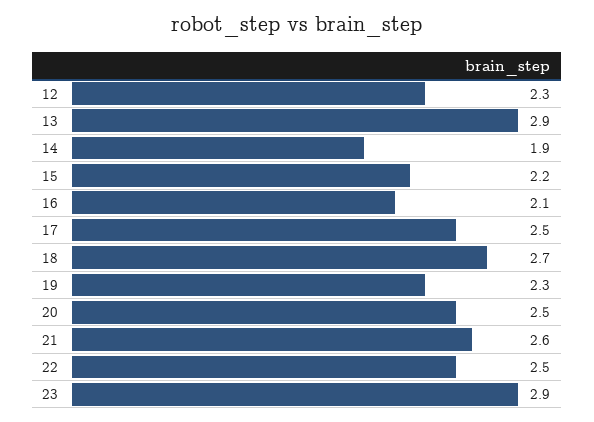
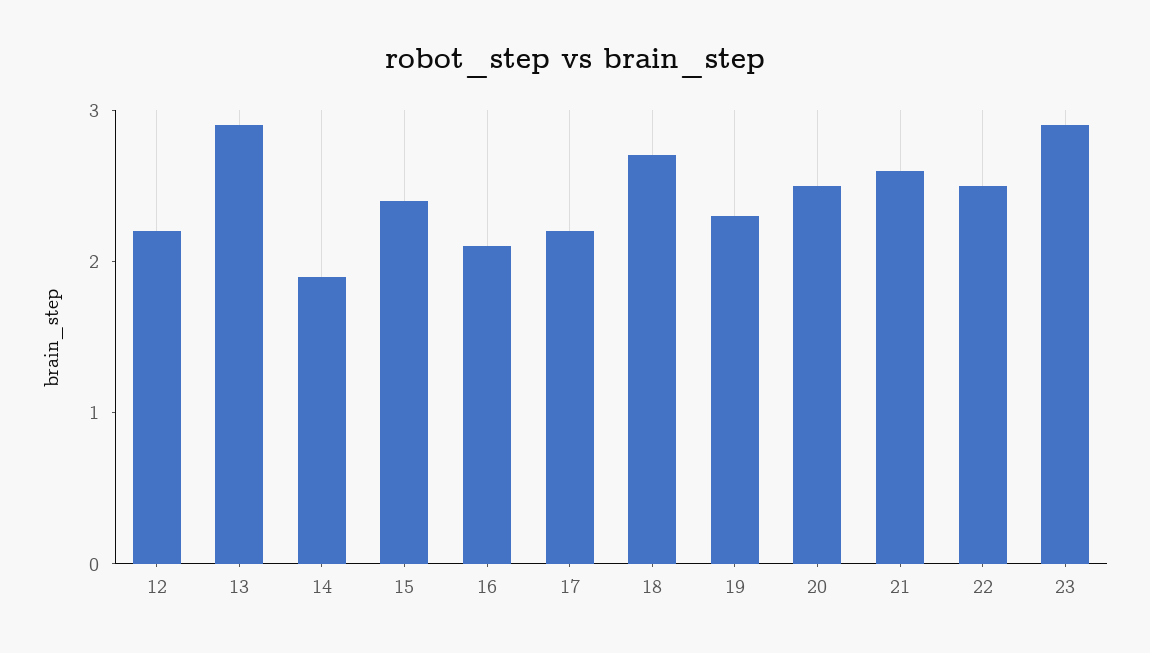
  {
-   "12": 2.3,
+   "12": 2.2,
    "13": 2.9,
    "14": 1.9,
-   "15": 2.2,
+   "15": 2.4,
    "16": 2.1,
-   "17": 2.5,
+   "17": 2.2,
    "18": 2.7,
    "19": 2.3,
    "20": 2.5,
    "21": 2.6,
    "22": 2.5,
    "23": 2.9
  }

